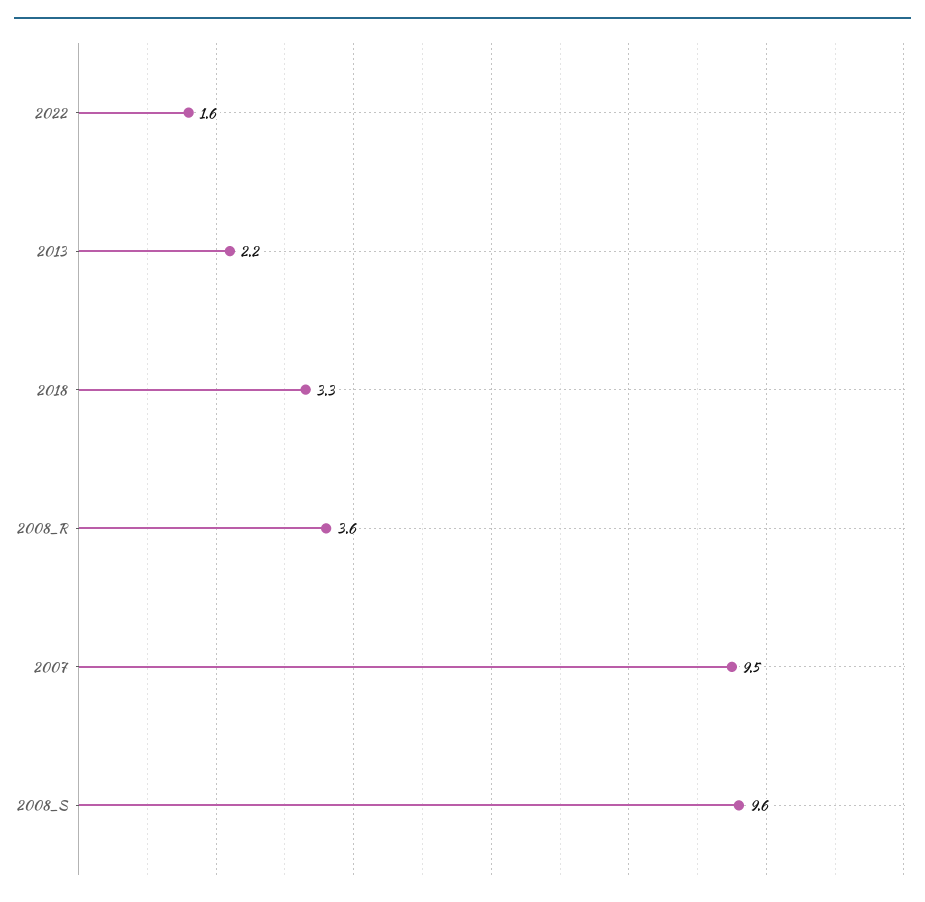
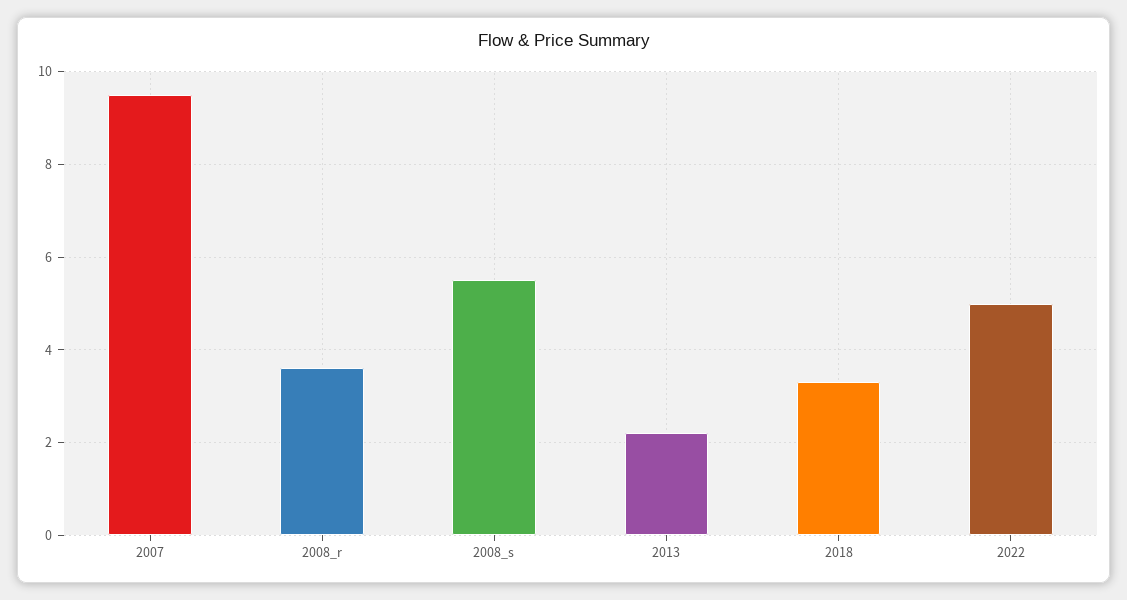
  {
-   "2022": 1.6,
+   "2022": 5,
    "2013": 2.2,
    "2018": 3.3,
    "2008_R": 3.6,
    "2007": 9.5,
-   "2008_S": 9.6
+   "2008_S": 5.5
  }

